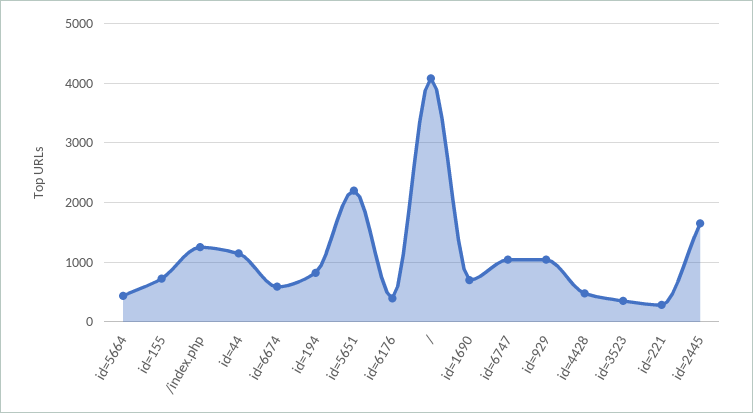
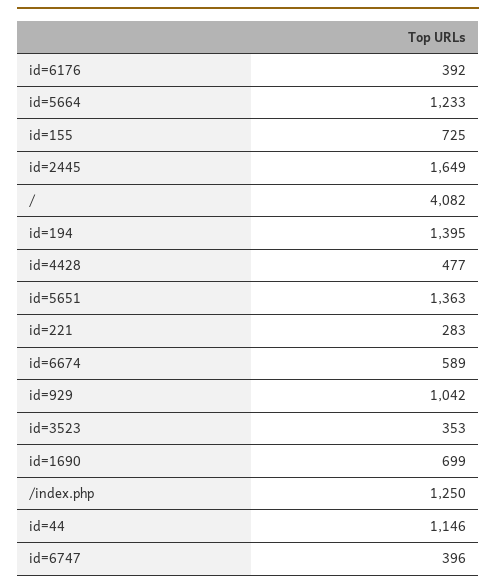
  {
-   "id=5664": 400,
+   "id=5664": 1233,
    "id=155": 725,
    "/index.php": 1250,
    "id=44": 1146,
    "id=6674": 589,
-   "id=194": 800,
+   "id=194": 1395,
-   "id=5651": 2200,
+   "id=5651": 1363,
    "id=6176": 392,
    "/": 4082,
    "id=1690": 699,
-   "id=6747": 1000,
+   "id=6747": 396,
    "id=929": 1042,
    "id=4428": 477,
    "id=3523": 353,
    "id=221": 283,
    "id=2445": 1649
  }

